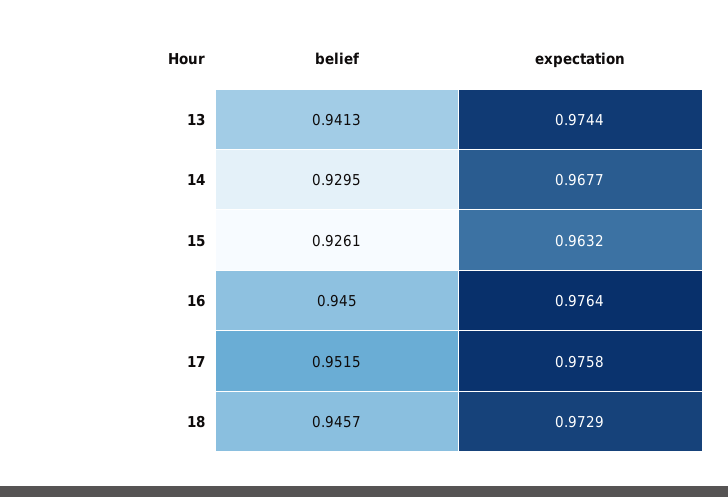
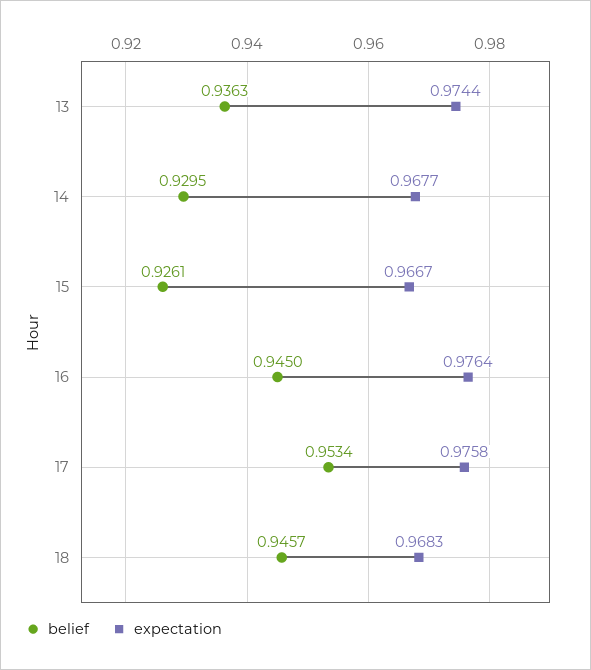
  {
    "belief": {
-     "13": 0.9413,
+     "13": 0.9363,
      "14": 0.9295,
      "15": 0.9261,
      "16": 0.945,
-     "17": 0.9515,
+     "17": 0.9534,
      "18": 0.9457
    },
    "expectation": {
      "13": 0.9744,
      "14": 0.9677,
-     "15": 0.9632,
+     "15": 0.9667,
      "16": 0.9764,
      "17": 0.9758,
-     "18": 0.9729
+     "18": 0.9683
    }
  }

